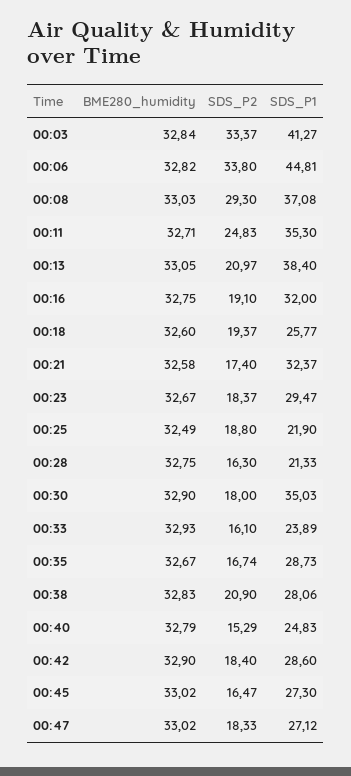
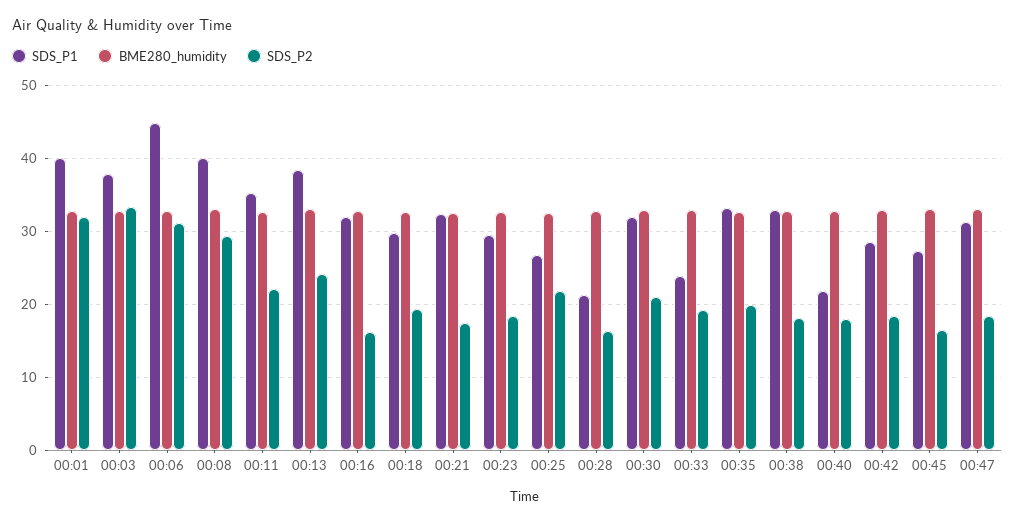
  {
    "BME280_humidity": {
      "00:03": 32.84,
      "00:06": 32.82,
      "00:08": 33.03,
      "00:11": 32.71,
      "00:13": 33.05,
      "00:16": 32.75,
      "00:18": 32.6,
      "00:21": 32.58,
      "00:23": 32.67,
      "00:25": 32.49,
      "00:28": 32.75,
      "00:30": 32.9,
      "00:33": 32.93,
      "00:35": 32.67,
      "00:38": 32.83,
      "00:40": 32.79,
      "00:42": 32.9,
      "00:45": 33.02,
-     "00:47": 33.02
+     "00:47": 33.02,
+     "00:01": 33
    },
    "SDS_P2": {
      "00:03": 33.37,
-     "00:06": 33.8,
+     "00:06": 31,
      "00:08": 29.3,
-     "00:11": 24.83,
+     "00:11": 22,
-     "00:13": 20.97,
+     "00:13": 24,
-     "00:16": 19.1,
+     "00:16": 16,
      "00:18": 19.37,
      "00:21": 17.4,
      "00:23": 18.37,
-     "00:25": 18.8,
+     "00:25": 22,
      "00:28": 16.3,
-     "00:30": 18,
+     "00:30": 21,
-     "00:33": 16.1,
+     "00:33": 19,
-     "00:35": 16.74,
+     "00:35": 20,
-     "00:38": 20.9,
+     "00:38": 18,
-     "00:40": 15.29,
+     "00:40": 18,
      "00:42": 18.4,
      "00:45": 16.47,
-     "00:47": 18.33
+     "00:47": 18.33,
+     "00:01": 32
    },
    "SDS_P1": {
-     "00:03": 41.27,
+     "00:03": 38,
      "00:06": 44.81,
-     "00:08": 37.08,
+     "00:08": 40,
      "00:11": 35.3,
      "00:13": 38.4,
      "00:16": 32,
-     "00:18": 25.77,
+     "00:18": 30,
      "00:21": 32.37,
      "00:23": 29.47,
-     "00:25": 21.9,
+     "00:25": 27,
      "00:28": 21.33,
-     "00:30": 35.03,
+     "00:30": 32,
      "00:33": 23.89,
-     "00:35": 28.73,
+     "00:35": 33,
-     "00:38": 28.06,
+     "00:38": 33,
-     "00:40": 24.83,
+     "00:40": 22,
      "00:42": 28.6,
      "00:45": 27.3,
-     "00:47": 27.12
+     "00:47": 31,
+     "00:01": 40
    }
  }

